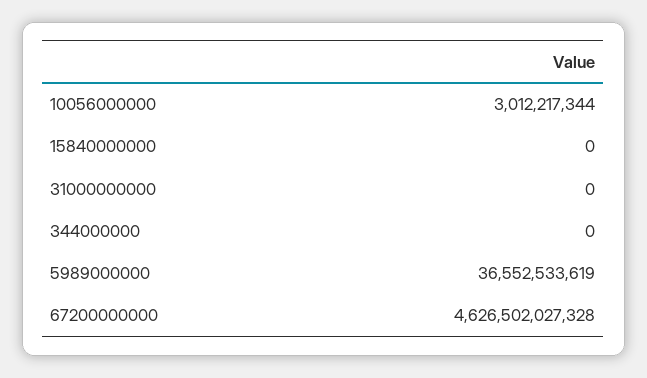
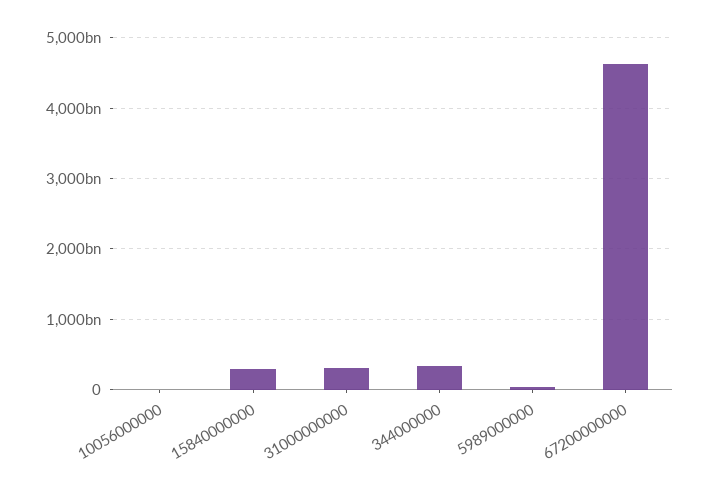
  {
    "10056000000": 3012217344,
-   "15840000000": 0,
+   "15840000000": 300000000000,
-   "31000000000": 0,
+   "31000000000": 300000000000,
-   "344000000": 0,
+   "344000000": 300000000000,
    "5989000000": 36552533619,
    "67200000000": 4626502027328
  }

